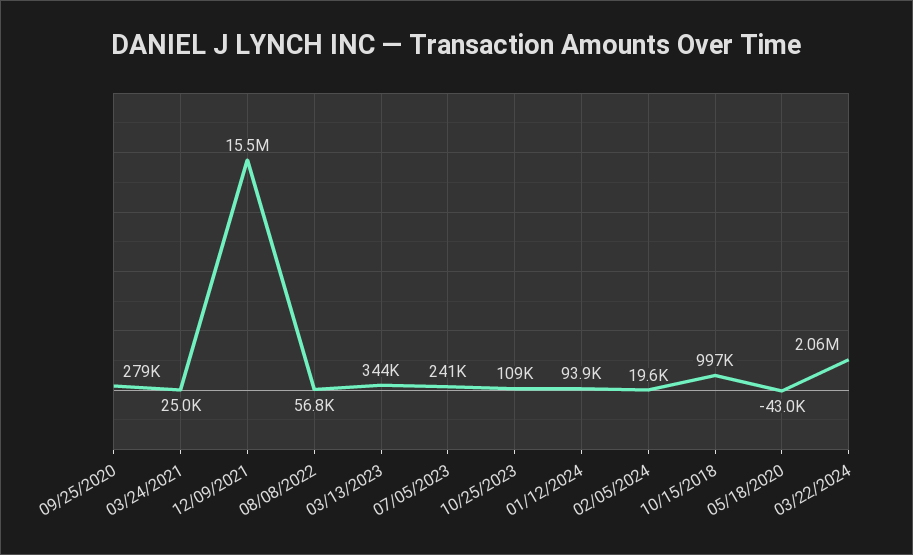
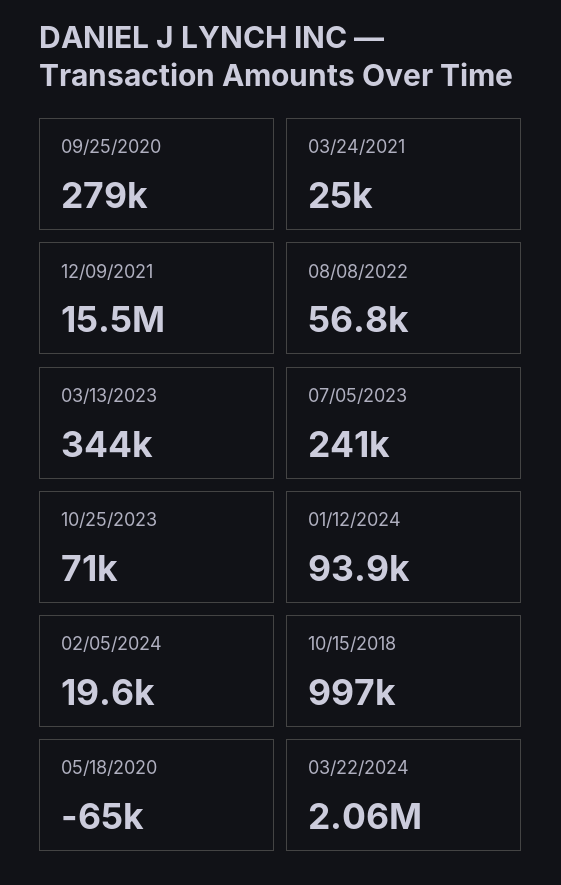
  {
    "09/25/2020": 279000,
    "03/24/2021": 25000,
    "12/09/2021": 15500000,
    "08/08/2022": 56800,
    "03/13/2023": 344000,
    "07/05/2023": 241000,
-   "10/25/2023": 109000,
+   "10/25/2023": 71000,
    "01/12/2024": 93900,
    "02/05/2024": 19600,
    "10/15/2018": 997000,
-   "05/18/2020": -43000,
+   "05/18/2020": -65000,
    "03/22/2024": 2060000
  }

